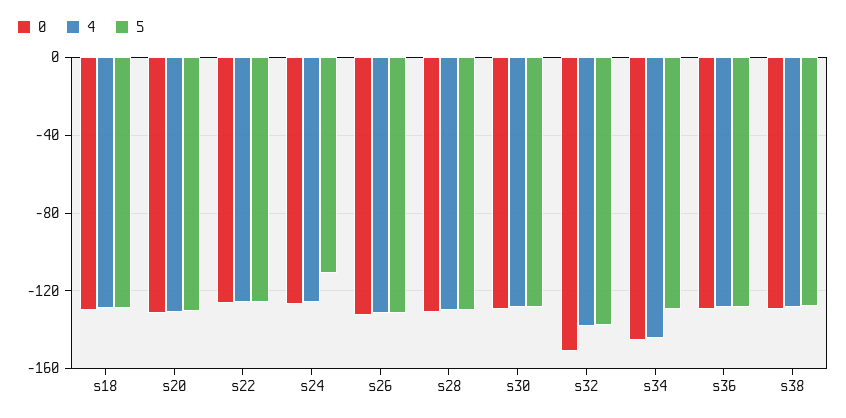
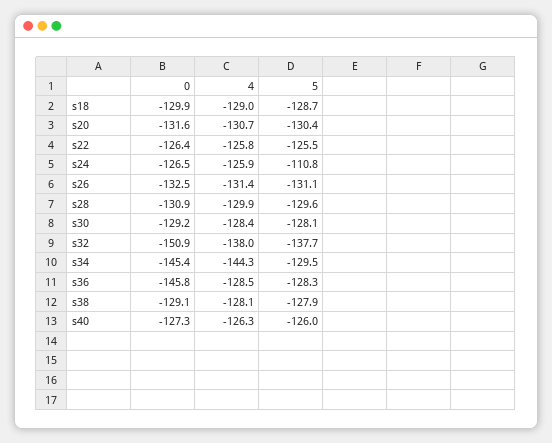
  {
    "0": {
      "s18": -129.9,
      "s20": -131.6,
      "s22": -126.4,
      "s24": -126.5,
      "s26": -132.5,
      "s28": -130.9,
      "s30": -129.2,
      "s32": -150.9,
      "s34": -145.4,
-     "s36": -130,
+     "s36": -145.8,
-     "s38": -129.1
+     "s38": -129.1,
+     "s40": -127.3
    },
    "4": {
      "s18": -129,
      "s20": -130.7,
      "s22": -125.8,
      "s24": -125.9,
      "s26": -131.4,
      "s28": -129.9,
      "s30": -128.4,
      "s32": -138,
      "s34": -144.3,
      "s36": -128.5,
-     "s38": -128.1
+     "s38": -128.1,
+     "s40": -126.3
    },
    "5": {
      "s18": -128.7,
      "s20": -130.4,
      "s22": -125.5,
      "s24": -110.8,
      "s26": -131.1,
      "s28": -129.6,
      "s30": -128.1,
      "s32": -137.7,
      "s34": -129.5,
      "s36": -128.3,
-     "s38": -127.9
+     "s38": -127.9,
+     "s40": -126
    }
  }

